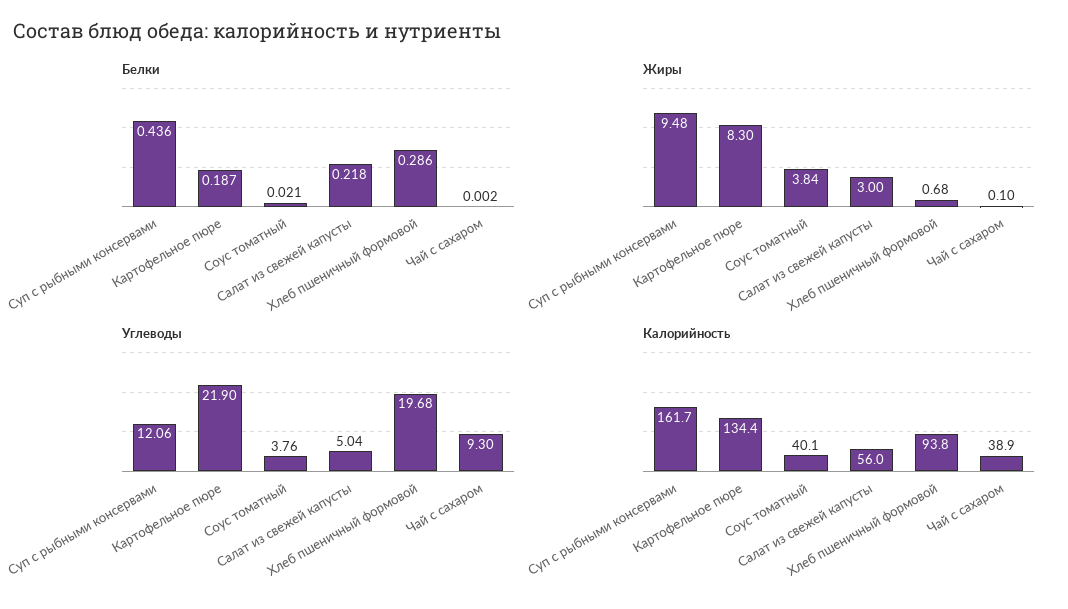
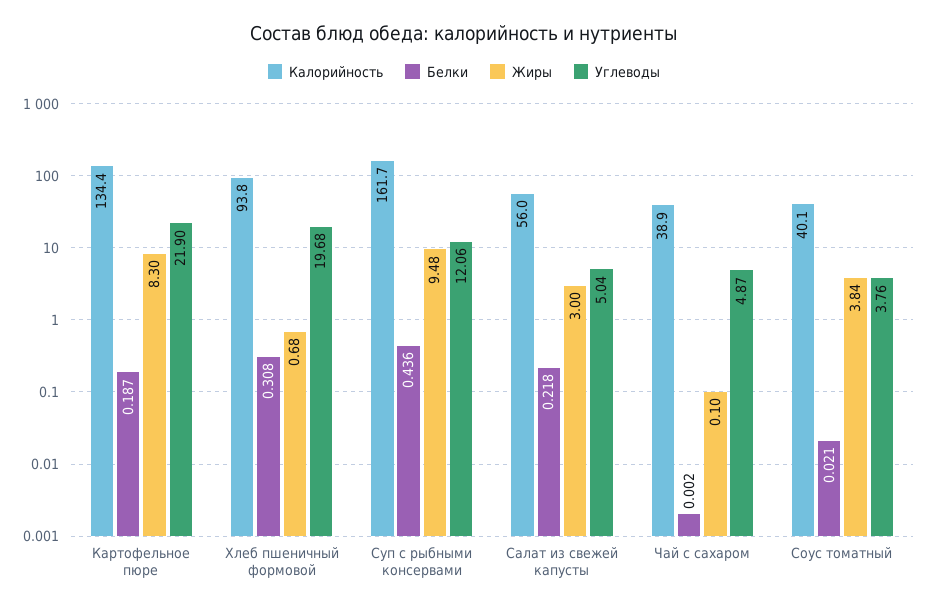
  {
    "Белки": {
      "Суп с рыбными консервами": 0.436,
      "Картофельное пюре": 0.187,
      "Соус томатный": 0.021,
      "Салат из свежей капусты": 0.218,
-     "Хлеб пшеничный формовой": 0.286,
+     "Хлеб пшеничный формовой": 0.308,
      "Чай с сахаром": 0.002
    },
    "Жиры": {
      "Суп с рыбными консервами": 9.48,
      "Картофельное пюре": 8.3,
      "Соус томатный": 3.84,
      "Салат из свежей капусты": 3,
      "Хлеб пшеничный формовой": 0.68,
      "Чай с сахаром": 0.1
    },
    "Углеводы": {
      "Суп с рыбными консервами": 12.06,
      "Картофельное пюре": 21.9,
      "Соус томатный": 3.76,
      "Салат из свежей капусты": 5.04,
      "Хлеб пшеничный формовой": 19.68,
-     "Чай с сахаром": 9.3
+     "Чай с сахаром": 4.87
    },
    "Калорийность": {
      "Суп с рыбными консервами": 161.7,
      "Картофельное пюре": 134.4,
      "Соус томатный": 40.1,
      "Салат из свежей капусты": 56,
      "Хлеб пшеничный формовой": 93.8,
      "Чай с сахаром": 38.9
    }
  }

